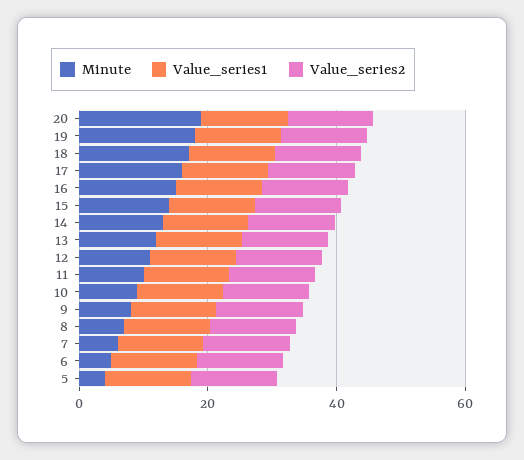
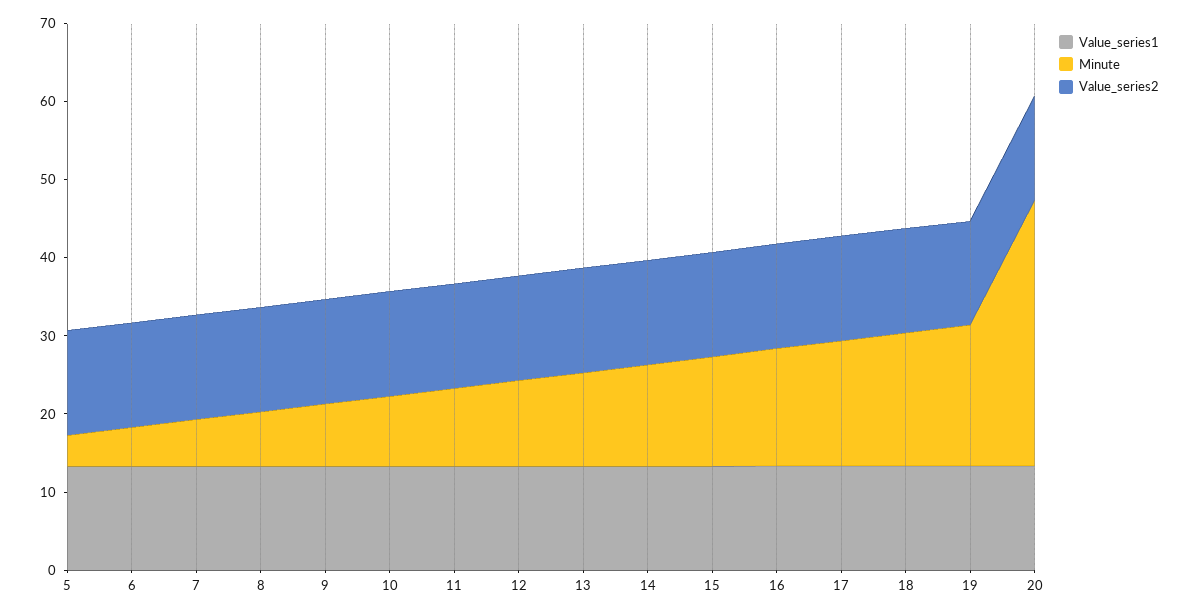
  {
    "Minute": {
-     "20": 20,
+     "20": 34,
      "19": 18,
      "18": 18,
      "17": 16,
      "16": 16,
      "15": 14,
      "14": 14,
      "13": 12,
      "12": 12,
      "11": 10,
      "10": 10,
      "9": 8,
      "8": 8,
      "7": 6,
      "6": 6,
      "5": 4
    },
    "Value_series1": {
      "20": 14,
      "19": 14,
      "18": 14,
      "17": 14,
      "16": 14,
      "15": 14,
      "14": 14,
      "13": 14,
      "12": 14,
      "11": 14,
      "10": 14,
      "9": 14,
      "8": 14,
      "7": 14,
      "6": 14,
      "5": 14
    },
    "Value_series2": {
      "20": 14,
      "19": 14,
      "18": 14,
      "17": 14,
      "16": 14,
      "15": 14,
      "14": 14,
      "13": 14,
      "12": 14,
      "11": 14,
      "10": 14,
      "9": 14,
      "8": 14,
      "7": 14,
      "6": 14,
      "5": 14
    }
  }

